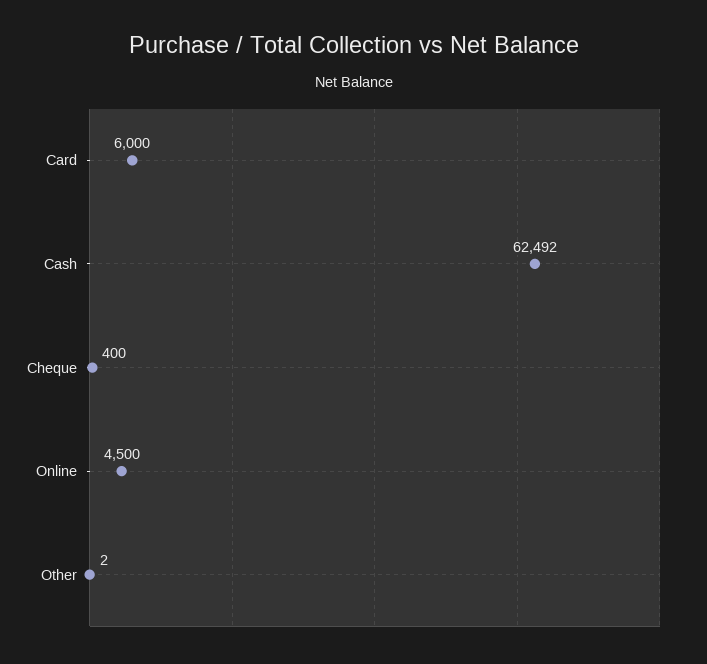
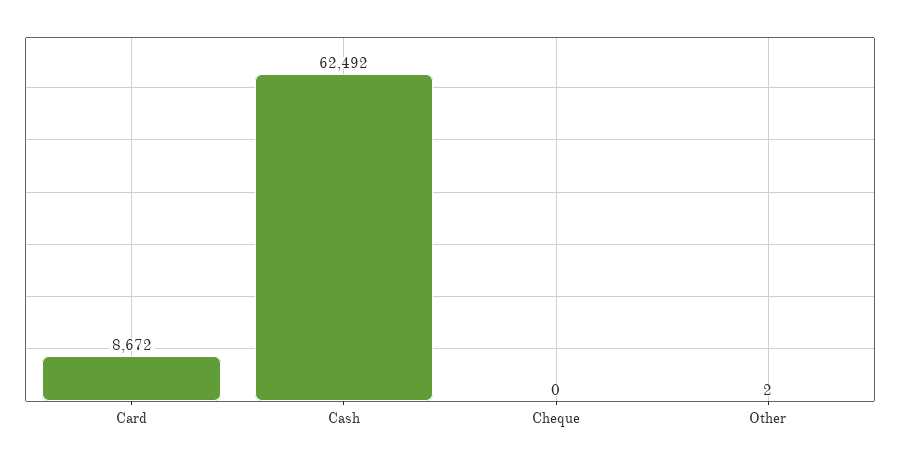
  {
-   "Card": 6000,
+   "Card": 8672,
    "Cash": 62492,
-   "Cheque": 400,
+   "Cheque": 0,
-   "Online": 4500,
    "Other": 2
  }

